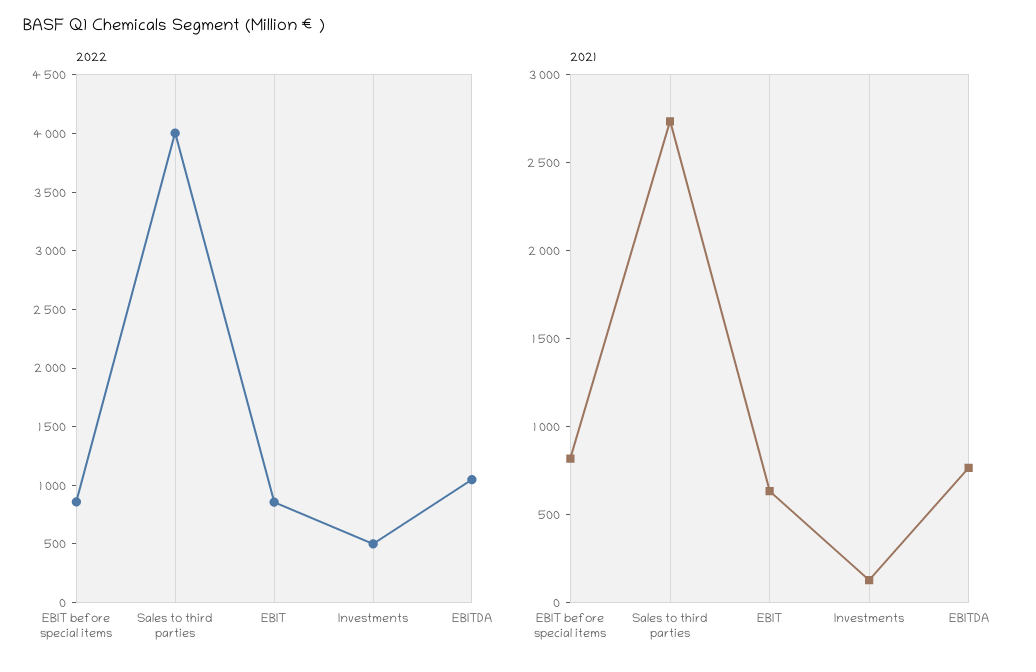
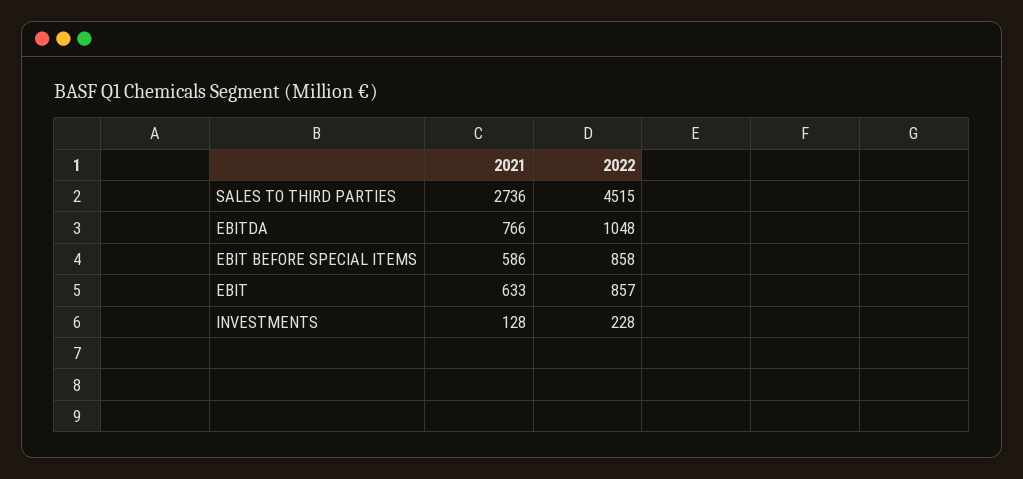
  {
    "2022": {
      "EBIT before special items": 858,
-     "Sales to third parties": 4000,
+     "Sales to third parties": 4515,
      "EBIT": 857,
-     "Investments": 500,
+     "Investments": 228,
      "EBITDA": 1048
    },
    "2021": {
-     "EBIT before special items": 800,
+     "EBIT before special items": 586,
      "Sales to third parties": 2736,
      "EBIT": 633,
      "Investments": 128,
      "EBITDA": 766
    }
  }

